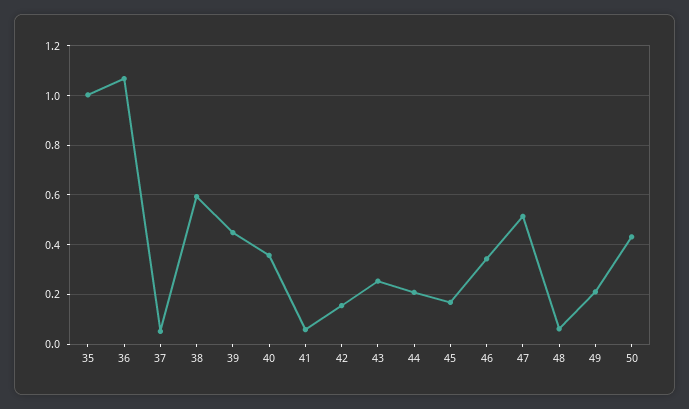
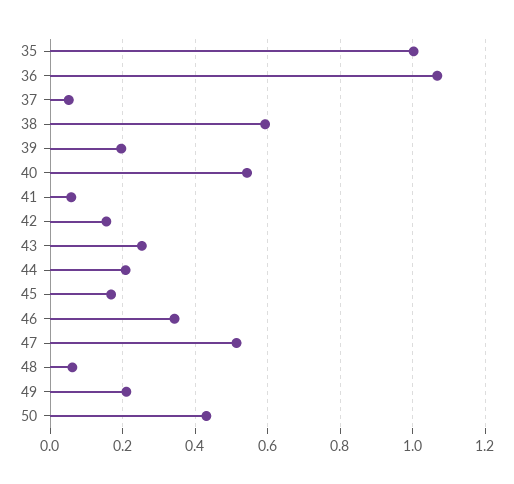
  {
    "35": 1,
    "36": 1.06,
    "37": 0.06,
    "38": 0.6,
-   "39": 0.45,
+   "39": 0.2,
-   "40": 0.35,
+   "40": 0.54,
    "41": 0.06,
    "42": 0.16,
    "43": 0.26,
    "44": 0.2,
    "45": 0.16,
    "46": 0.34,
    "47": 0.52,
    "48": 0.06,
    "49": 0.22,
    "50": 0.44
  }

